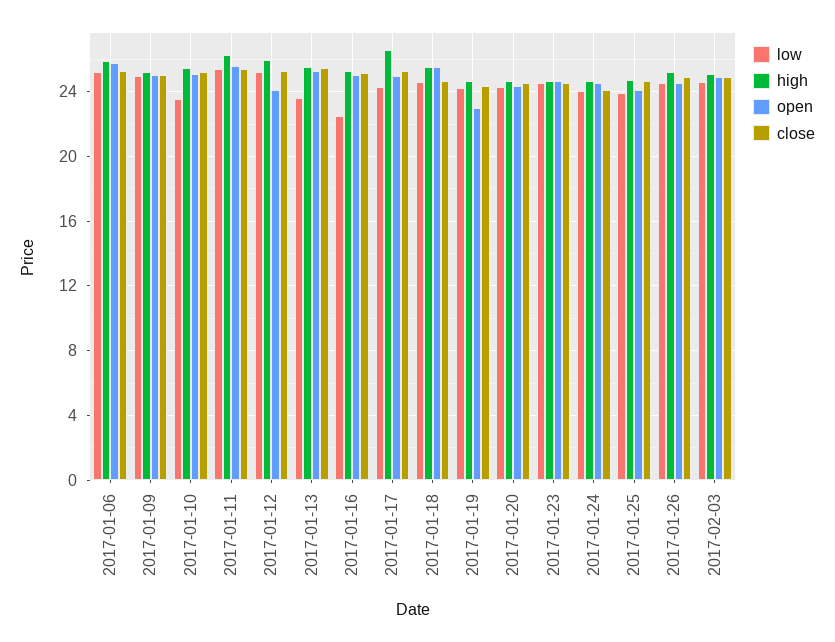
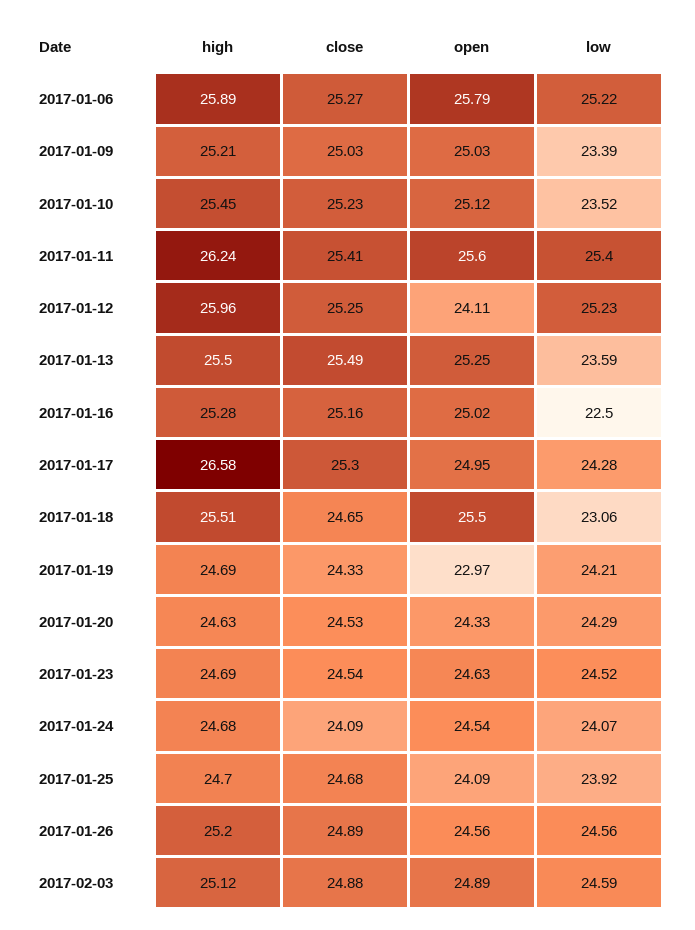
  {
    "low": {
      "2017-01-06": 25.22,
-     "2017-01-09": 25,
+     "2017-01-09": 23.39,
      "2017-01-10": 23.52,
      "2017-01-11": 25.4,
      "2017-01-12": 25.23,
      "2017-01-13": 23.59,
      "2017-01-16": 22.5,
      "2017-01-17": 24.28,
-     "2017-01-18": 24.5,
+     "2017-01-18": 23.06,
      "2017-01-19": 24.21,
      "2017-01-20": 24.29,
      "2017-01-23": 24.52,
      "2017-01-24": 24.07,
      "2017-01-25": 23.92,
      "2017-01-26": 24.56,
      "2017-02-03": 24.59
    },
    "high": {
      "2017-01-06": 25.89,
      "2017-01-09": 25.21,
      "2017-01-10": 25.45,
      "2017-01-11": 26.24,
      "2017-01-12": 25.96,
      "2017-01-13": 25.5,
      "2017-01-16": 25.28,
      "2017-01-17": 26.58,
      "2017-01-18": 25.51,
      "2017-01-19": 24.69,
      "2017-01-20": 24.63,
      "2017-01-23": 24.69,
      "2017-01-24": 24.68,
      "2017-01-25": 24.7,
      "2017-01-26": 25.2,
      "2017-02-03": 25.12
    },
    "open": {
      "2017-01-06": 25.79,
      "2017-01-09": 25.03,
      "2017-01-10": 25.12,
      "2017-01-11": 25.6,
      "2017-01-12": 24.11,
      "2017-01-13": 25.25,
      "2017-01-16": 25.02,
      "2017-01-17": 24.95,
      "2017-01-18": 25.5,
      "2017-01-19": 22.97,
      "2017-01-20": 24.33,
      "2017-01-23": 24.63,
      "2017-01-24": 24.54,
      "2017-01-25": 24.09,
      "2017-01-26": 24.56,
      "2017-02-03": 24.89
    },
    "close": {
      "2017-01-06": 25.27,
      "2017-01-09": 25.03,
      "2017-01-10": 25.23,
      "2017-01-11": 25.41,
      "2017-01-12": 25.25,
      "2017-01-13": 25.49,
      "2017-01-16": 25.16,
      "2017-01-17": 25.3,
      "2017-01-18": 24.65,
      "2017-01-19": 24.33,
      "2017-01-20": 24.53,
      "2017-01-23": 24.54,
      "2017-01-24": 24.09,
      "2017-01-25": 24.68,
      "2017-01-26": 24.89,
      "2017-02-03": 24.88
    }
  }

